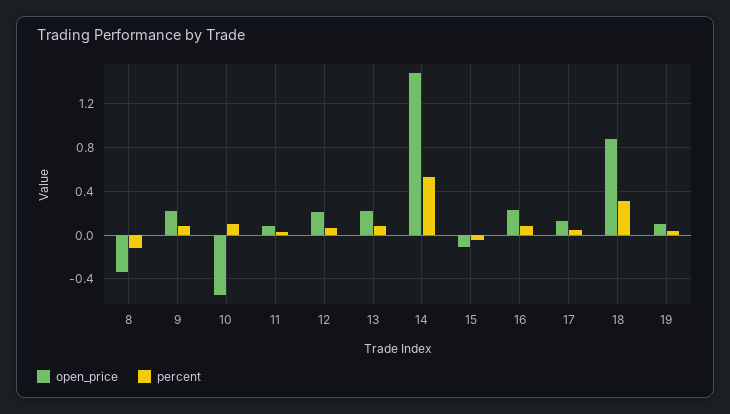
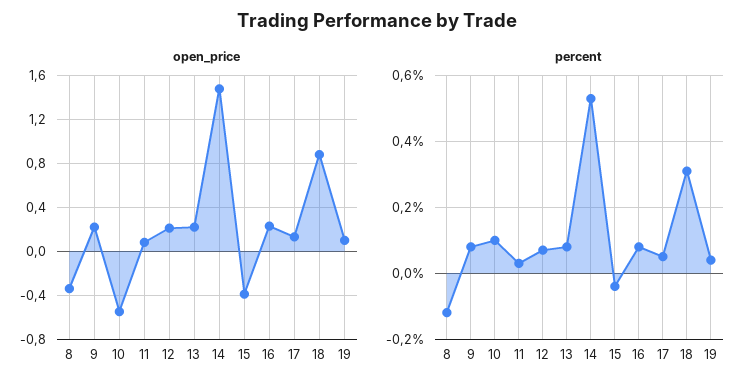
  {
    "open_price": {
      "8": -0.3,
      "9": 0.2,
      "10": -0.6,
      "11": 0.1,
      "12": 0.2,
      "13": 0.2,
      "14": 1.5,
-     "15": -0.1,
+     "15": -0.4,
      "16": 0.2,
      "17": 0.1,
      "18": 0.9,
      "19": 0.1
    },
    "percent": {
      "8": -0.1,
      "9": 0.1,
      "10": 0.1,
      "11": 0.05,
      "12": 0.05,
      "13": 0.1,
      "14": 0.55,
      "15": -0.05,
      "16": 0.1,
      "17": 0.05,
      "18": 0.3,
      "19": 0.05
    }
  }

